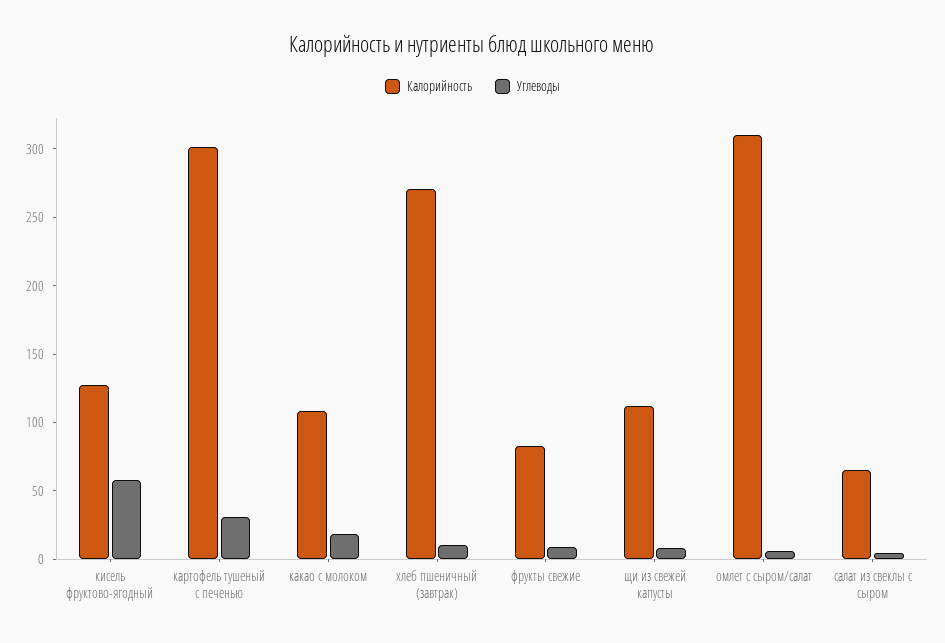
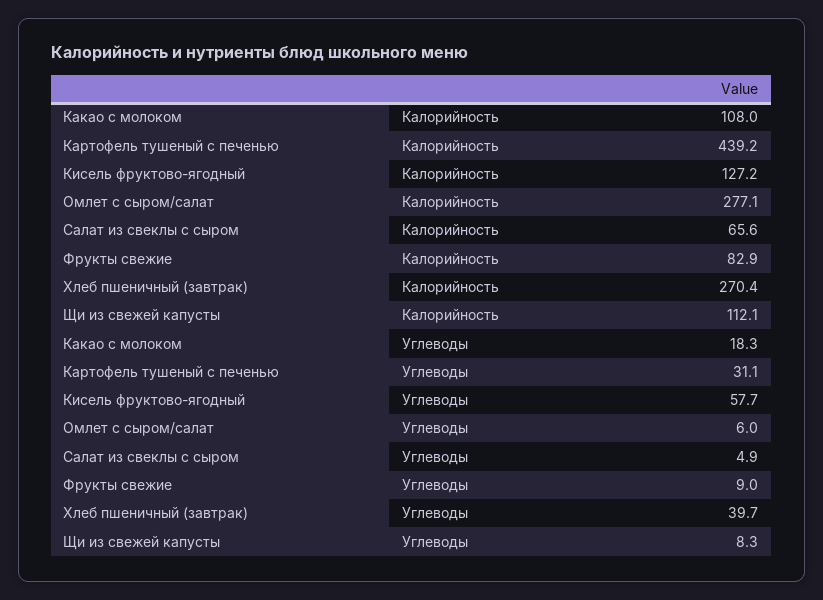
  {
    "Калорийность": {
      "кисель фруктово-ягодный": 127.2,
-     "картофель тушеный с печенью": 300,
+     "картофель тушеный с печенью": 439.2,
      "какао с молоком": 108,
      "хлеб пшеничный (завтрак)": 270.4,
      "фрукты свежие": 82.9,
      "щи из свежей капусты": 112.1,
-     "омлет с сыром/салат": 310,
+     "омлет с сыром/салат": 277.1,
      "салат из свеклы с сыром": 65.6
    },
    "Углеводы": {
      "кисель фруктово-ягодный": 57.7,
      "картофель тушеный с печенью": 31.1,
      "какао с молоком": 18.3,
-     "хлеб пшеничный (завтрак)": 10,
+     "хлеб пшеничный (завтрак)": 39.7,
      "фрукты свежие": 9,
      "щи из свежей капусты": 8.3,
      "омлет с сыром/салат": 6,
      "салат из свеклы с сыром": 4.9
    }
  }

